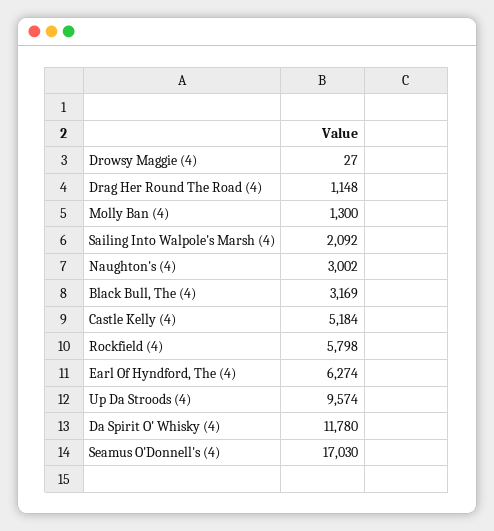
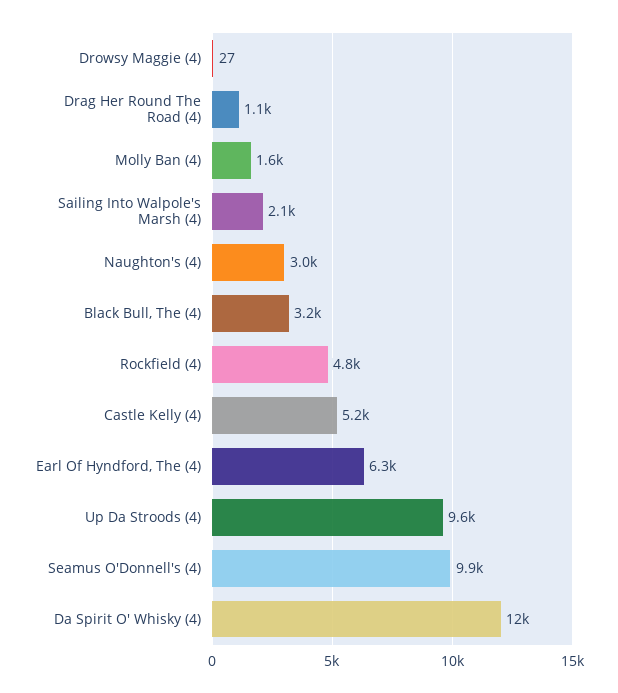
  {
    "Drowsy Maggie (4)": 27,
    "Drag Her Round The Road (4)": 1148,
-   "Molly Ban (4)": 1300,
+   "Molly Ban (4)": 1600,
    "Sailing Into Walpole's Marsh (4)": 2092,
    "Naughton's (4)": 3002,
    "Black Bull, The (4)": 3169,
    "Castle Kelly (4)": 5184,
-   "Rockfield (4)": 5798,
+   "Rockfield (4)": 4800,
    "Earl Of Hyndford, The (4)": 6274,
    "Up Da Stroods (4)": 9574,
    "Da Spirit O' Whisky (4)": 11780,
-   "Seamus O'Donnell's (4)": 17030
+   "Seamus O'Donnell's (4)": 9900
  }

